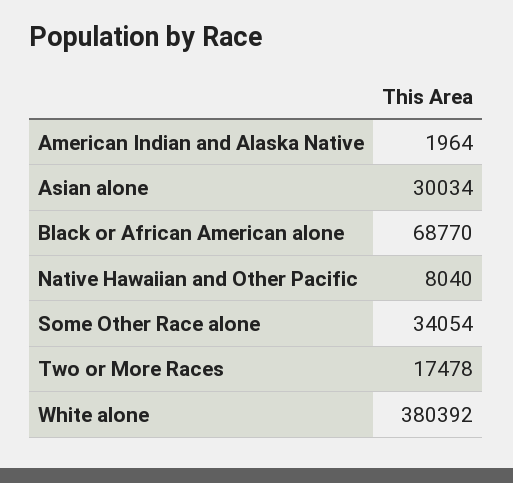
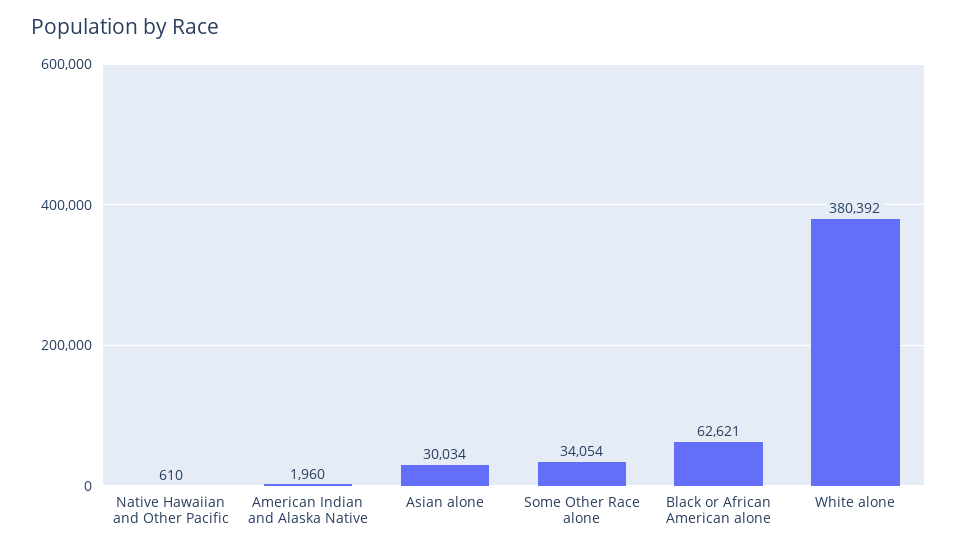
  {
-   "American Indian and Alaska Native": 1964,
+   "American Indian and Alaska Native": 1960,
    "Asian alone": 30034,
-   "Black or African American alone": 68770,
+   "Black or African American alone": 62621,
-   "Native Hawaiian and Other Pacific": 8040,
+   "Native Hawaiian and Other Pacific": 610,
    "Some Other Race alone": 34054,
-   "Two or More Races": 17478,
    "White alone": 380392
  }

